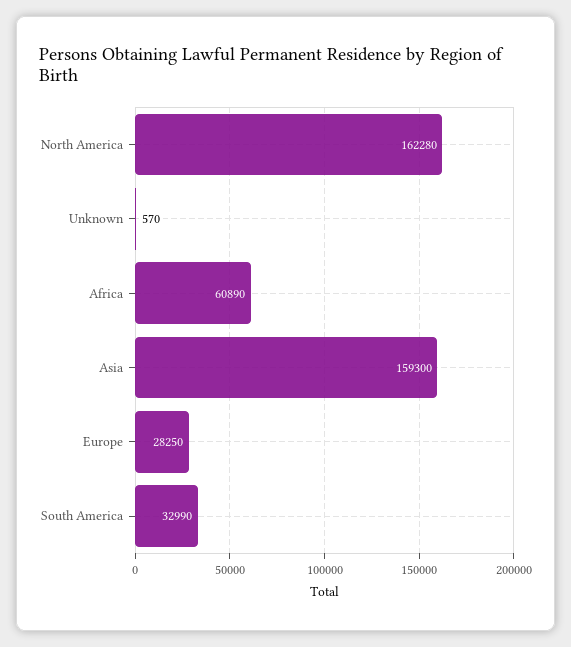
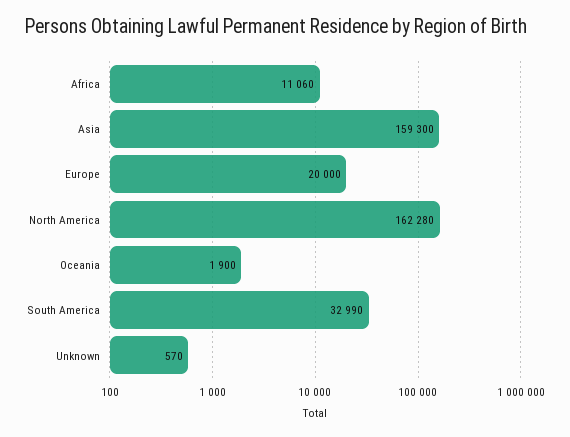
  {
    "North America": 162280,
    "Unknown": 570,
-   "Africa": 60890,
+   "Africa": 11060,
    "Asia": 159300,
-   "Europe": 28250,
+   "Europe": 20000,
-   "South America": 32990
+   "South America": 32990,
+   "Oceania": 1900
  }

